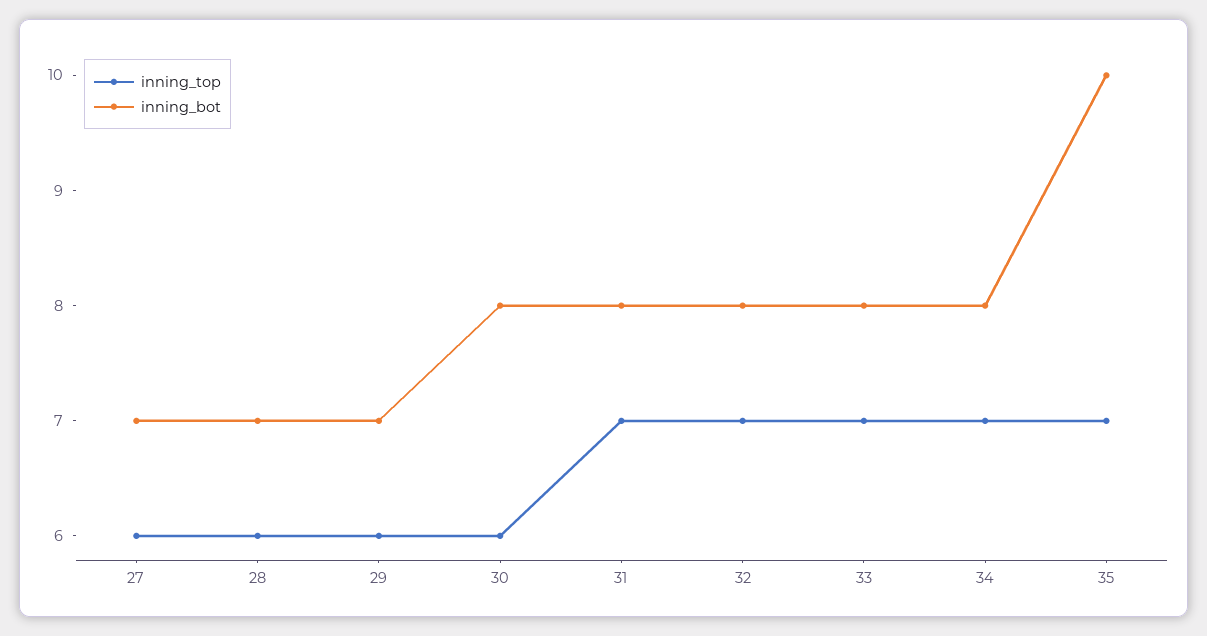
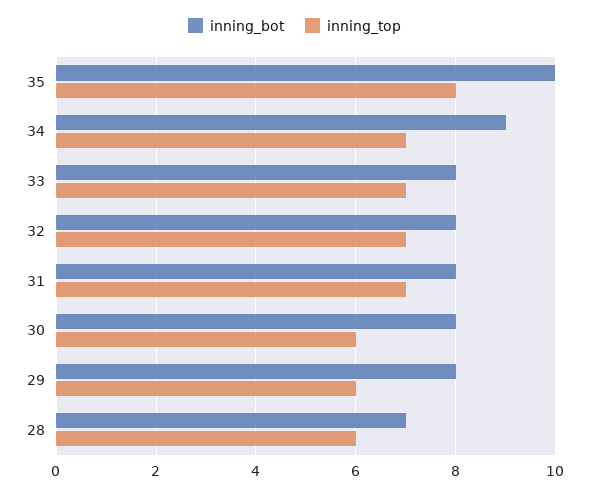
  {
    "inning_top": {
-     "27": 6,
      "28": 6,
      "29": 6,
      "30": 6,
      "31": 7,
      "32": 7,
      "33": 7,
      "34": 7,
-     "35": 7
+     "35": 8
    },
    "inning_bot": {
-     "27": 7,
      "28": 7,
-     "29": 7,
+     "29": 8,
      "30": 8,
      "31": 8,
      "32": 8,
      "33": 8,
-     "34": 8,
+     "34": 9,
      "35": 10
    }
  }

